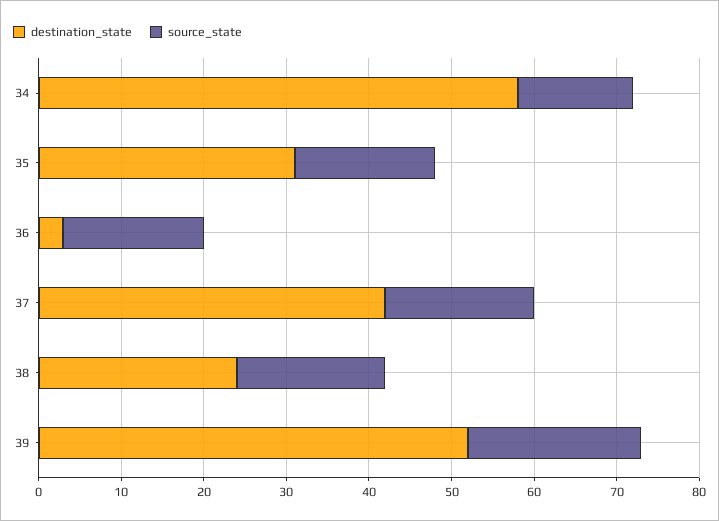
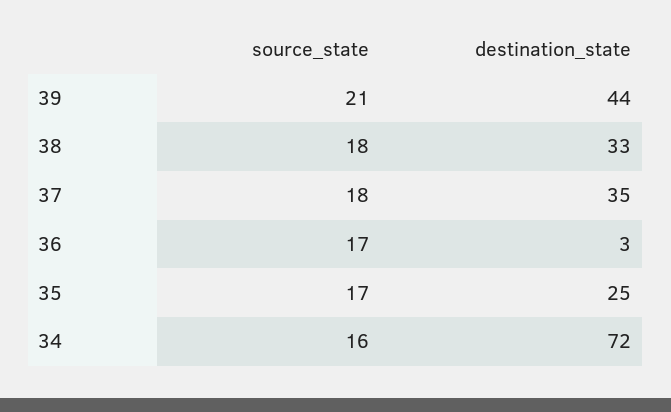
  {
    "destination_state": {
-     "34": 58,
+     "34": 72,
-     "35": 31,
+     "35": 25,
      "36": 3,
-     "37": 42,
+     "37": 35,
-     "38": 24,
+     "38": 33,
-     "39": 52
+     "39": 44
    },
    "source_state": {
-     "34": 14,
+     "34": 16,
      "35": 17,
      "36": 17,
      "37": 18,
      "38": 18,
      "39": 21
    }
  }

